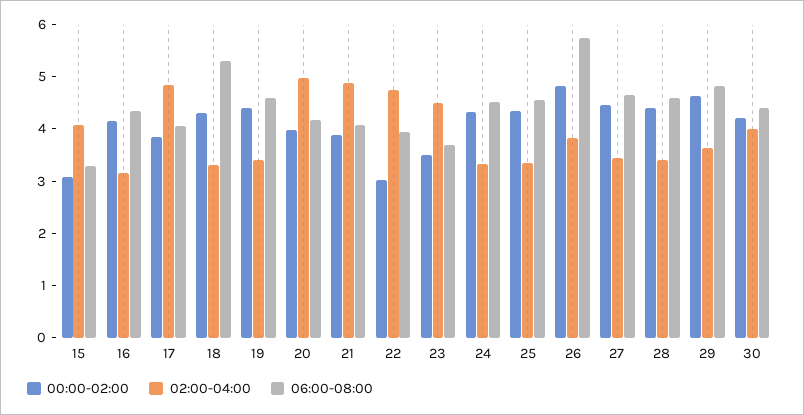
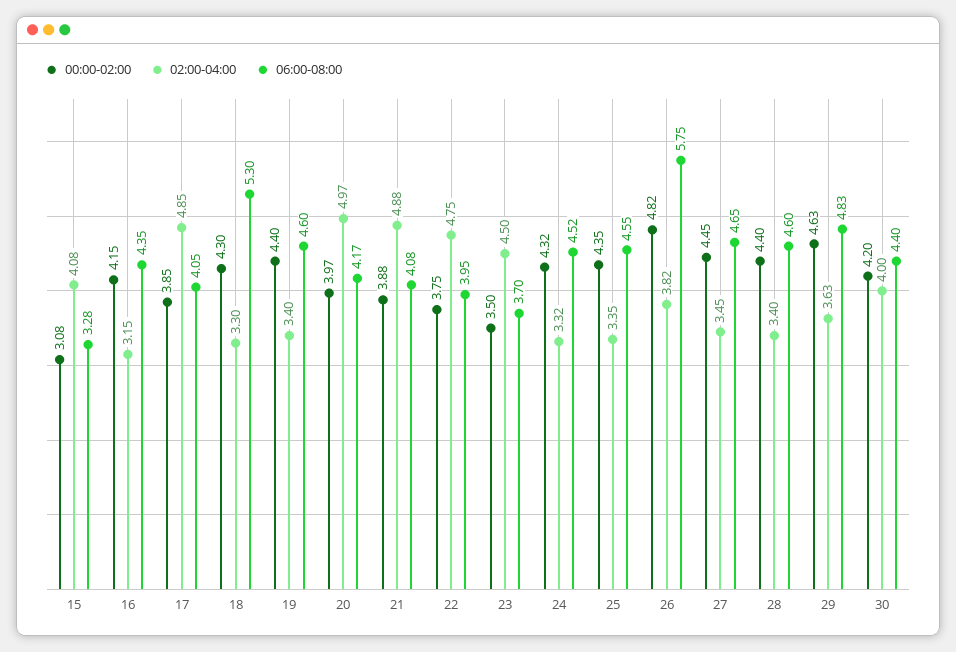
  {
    "00:00-02:00": {
      "15": 3.08,
      "16": 4.15,
      "17": 3.85,
      "18": 4.3,
      "19": 4.4,
      "20": 3.97,
      "21": 3.88,
-     "22": 3,
+     "22": 3.75,
      "23": 3.5,
      "24": 4.32,
      "25": 4.35,
      "26": 4.82,
      "27": 4.45,
      "28": 4.4,
      "29": 4.63,
      "30": 4.2
    },
    "02:00-04:00": {
      "15": 4.08,
      "16": 3.15,
      "17": 4.85,
      "18": 3.3,
      "19": 3.4,
      "20": 4.97,
      "21": 4.88,
      "22": 4.75,
      "23": 4.5,
      "24": 3.32,
      "25": 3.35,
      "26": 3.82,
      "27": 3.45,
      "28": 3.4,
      "29": 3.63,
      "30": 4
    },
    "06:00-08:00": {
      "15": 3.28,
      "16": 4.35,
      "17": 4.05,
      "18": 5.3,
      "19": 4.6,
      "20": 4.17,
      "21": 4.08,
      "22": 3.95,
      "23": 3.7,
      "24": 4.52,
      "25": 4.55,
      "26": 5.75,
      "27": 4.65,
      "28": 4.6,
      "29": 4.83,
      "30": 4.4
    }
  }

